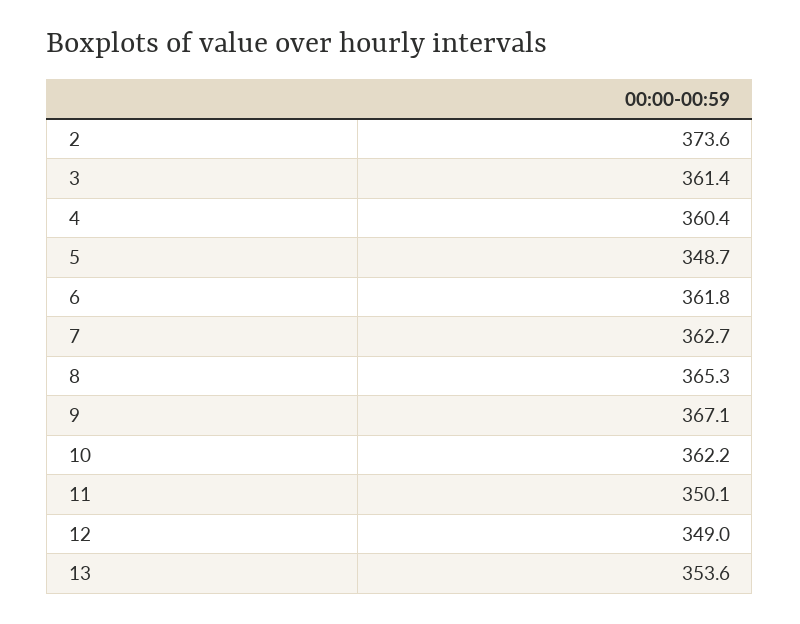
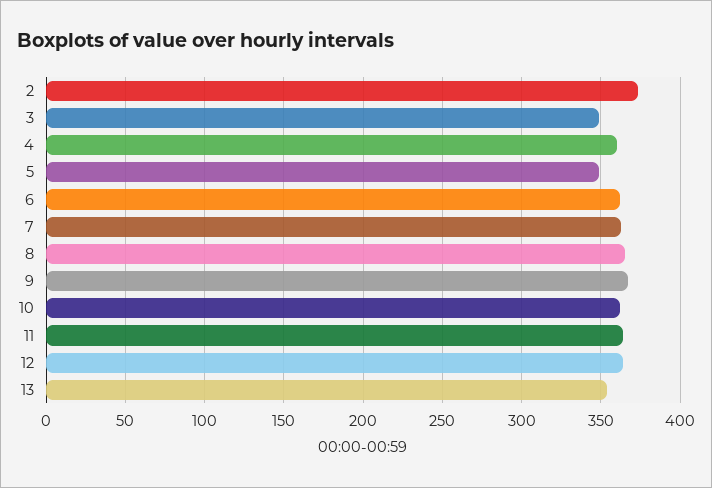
  {
    "2": 373.6,
-   "3": 361.4,
+   "3": 350,
    "4": 360.4,
    "5": 348.7,
    "6": 361.8,
    "7": 362.7,
    "8": 365.3,
    "9": 367.1,
    "10": 362.2,
-   "11": 350.1,
+   "11": 365,
-   "12": 349,
+   "12": 365,
    "13": 353.6
  }

